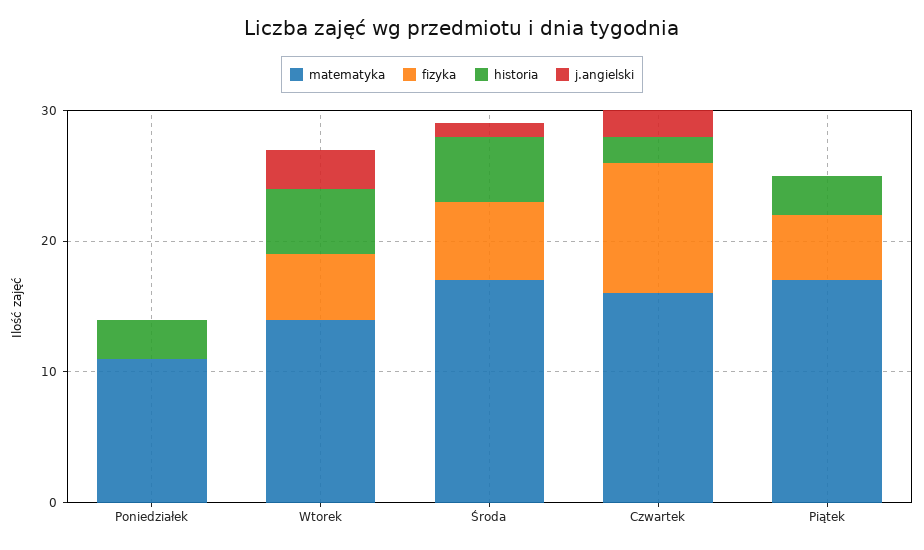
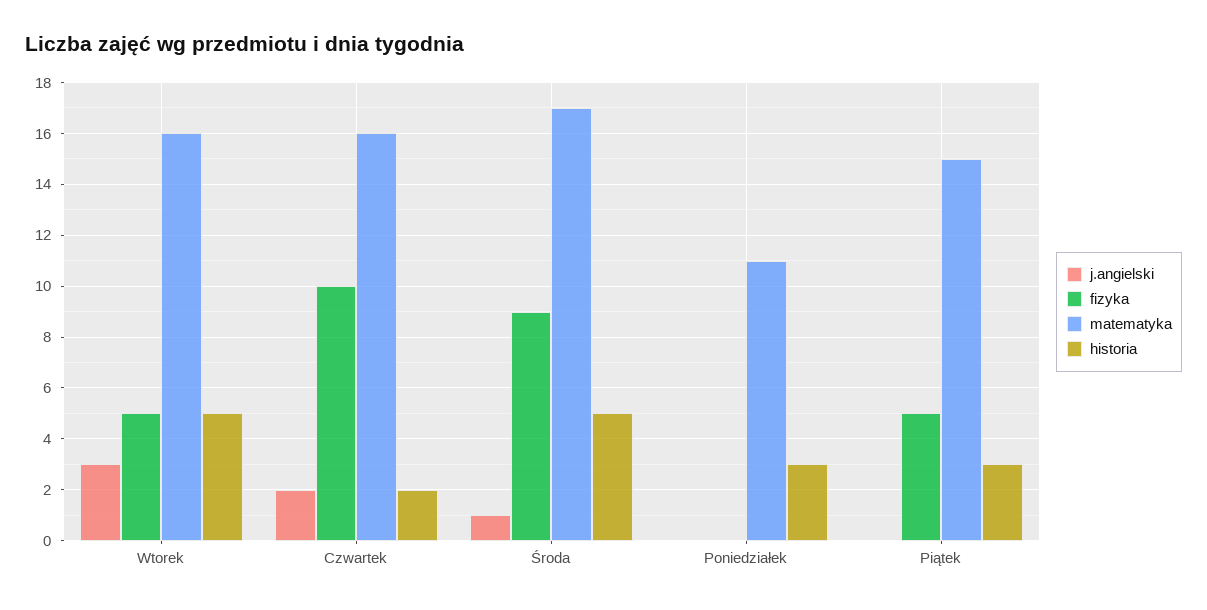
  {
    "matematyka": {
      "Poniedziałek": 11,
-     "Wtorek": 14,
+     "Wtorek": 16,
      "Środa": 17,
      "Czwartek": 16,
-     "Piątek": 17
+     "Piątek": 15
    },
    "fizyka": {
      "Poniedziałek": 0,
      "Wtorek": 5,
-     "Środa": 6,
+     "Środa": 9,
      "Czwartek": 10,
      "Piątek": 5
    },
    "historia": {
      "Poniedziałek": 3,
      "Wtorek": 5,
      "Środa": 5,
      "Czwartek": 2,
      "Piątek": 3
    },
    "j.angielski": {
      "Poniedziałek": 0,
      "Wtorek": 3,
      "Środa": 1,
      "Czwartek": 2,
      "Piątek": 0
    }
  }

